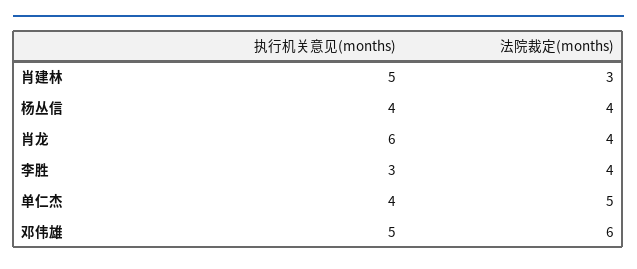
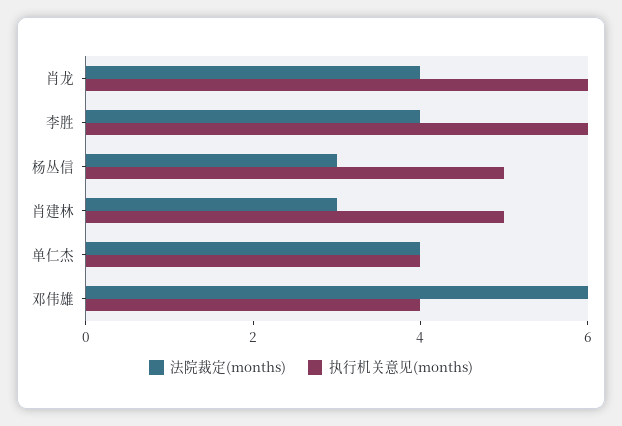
  {
    "执行机关意见(months)": {
      "肖建林": 5,
-     "杨丛信": 4,
+     "杨丛信": 5,
      "肖龙": 6,
-     "李胜": 3,
+     "李胜": 6,
      "单仁杰": 4,
-     "邓伟雄": 5
+     "邓伟雄": 4
    },
    "法院裁定(months)": {
      "肖建林": 3,
-     "杨丛信": 4,
+     "杨丛信": 3,
      "肖龙": 4,
      "李胜": 4,
-     "单仁杰": 5,
+     "单仁杰": 4,
      "邓伟雄": 6
    }
  }

